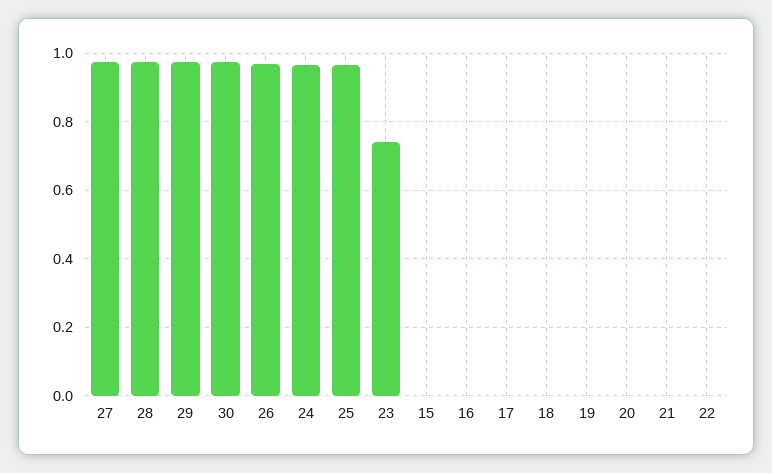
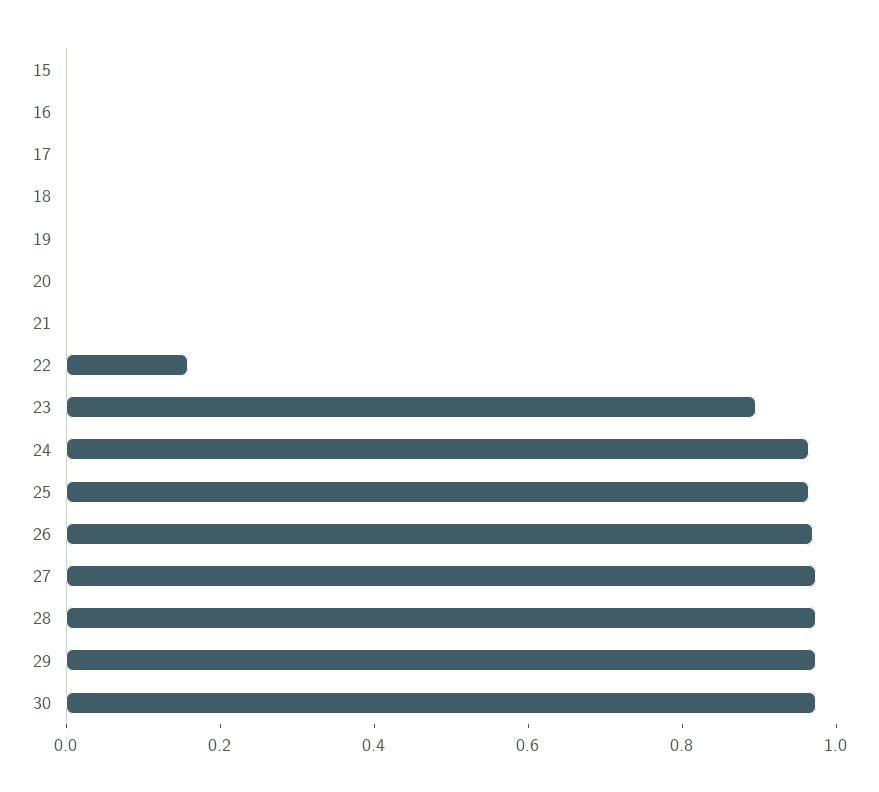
  {
    "27": 0.98,
    "28": 0.98,
    "29": 0.98,
    "30": 0.98,
    "26": 0.96,
    "24": 0.96,
    "25": 0.96,
-   "23": 0.74,
+   "23": 0.9,
    "15": 0,
    "16": 0,
    "17": 0,
    "18": 0,
    "19": 0,
    "20": 0,
    "21": 0,
-   "22": 0
+   "22": 0.15
  }

